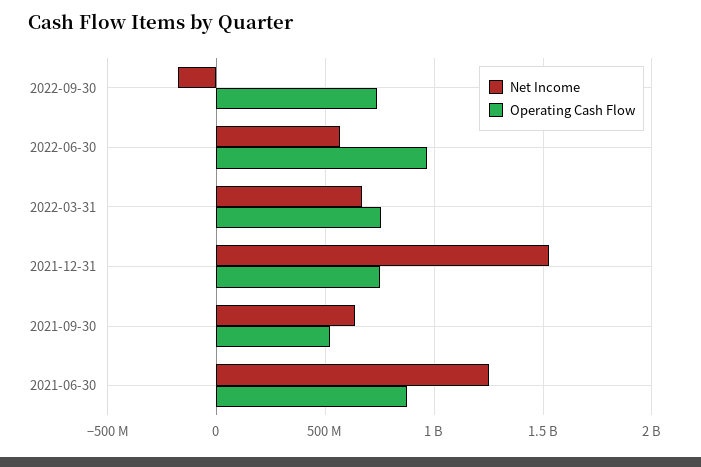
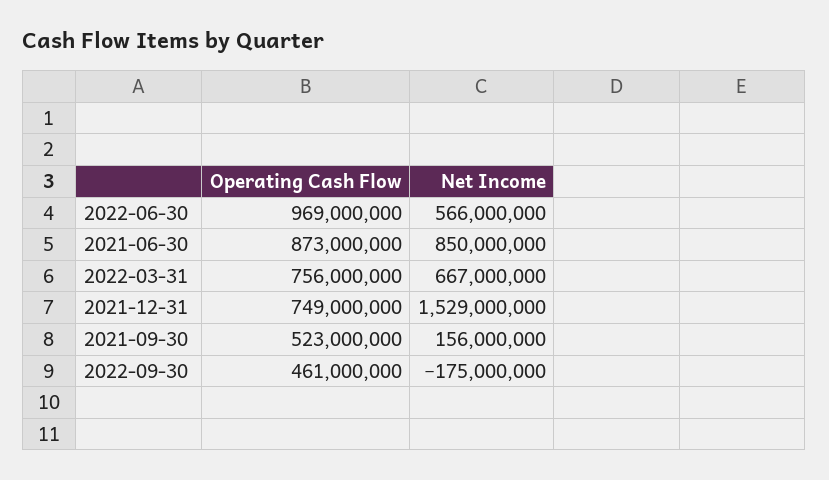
  {
    "Net Income": {
      "2022-09-30": -175000000,
      "2022-06-30": 566000000,
      "2022-03-31": 667000000,
      "2021-12-31": 1529000000,
-     "2021-09-30": 650000000,
+     "2021-09-30": 156000000,
-     "2021-06-30": 1250000000
+     "2021-06-30": 850000000
    },
    "Operating Cash Flow": {
-     "2022-09-30": 750000000,
+     "2022-09-30": 461000000,
      "2022-06-30": 969000000,
      "2022-03-31": 756000000,
      "2021-12-31": 749000000,
      "2021-09-30": 523000000,
      "2021-06-30": 873000000
    }
  }

